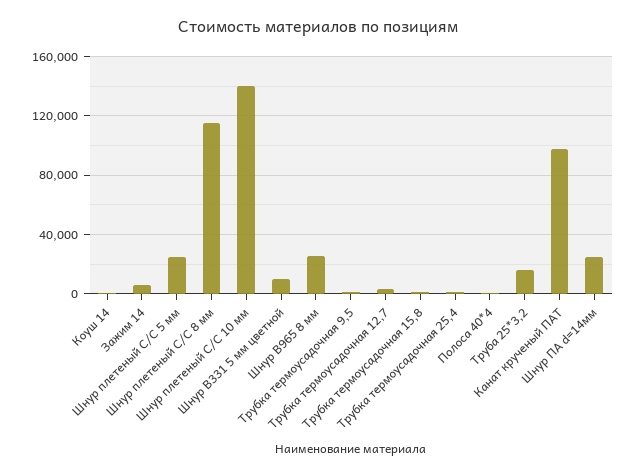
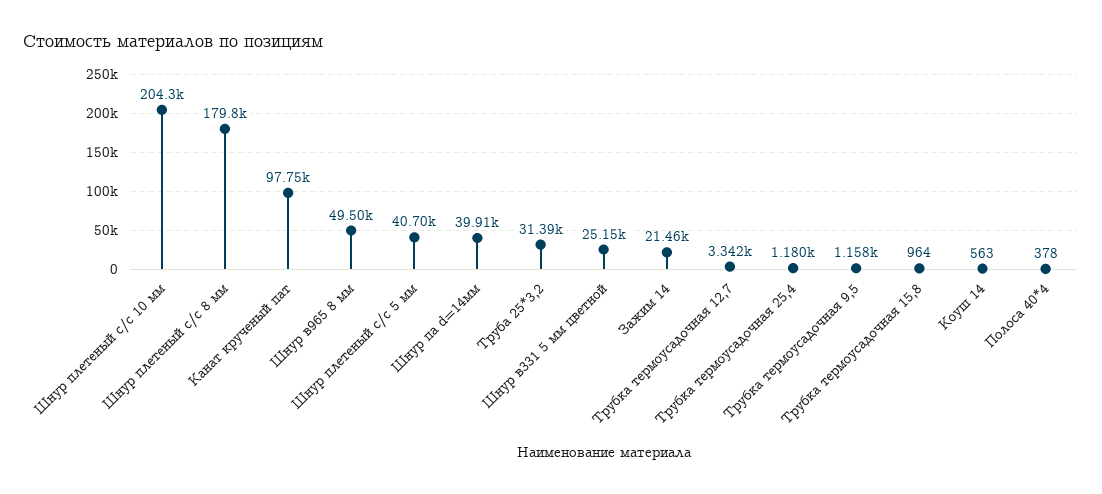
  {
    "Коуш 14": 563,
-   "Зажим 14": 5000,
+   "Зажим 14": 21460,
-   "Шнур плетеный С/С 5 мм": 25000,
+   "Шнур плетеный С/С 5 мм": 40700,
-   "Шнур плетеный С/С 8 мм": 115000,
+   "Шнур плетеный С/С 8 мм": 179800,
-   "Шнур плетеный С/С 10 мм": 140000,
+   "Шнур плетеный С/С 10 мм": 204300,
-   "Шнур В331 5 мм цветной": 10000,
+   "Шнур В331 5 мм цветной": 25150,
-   "Шнур В965 8 мм": 25000,
+   "Шнур В965 8 мм": 49500,
    "Трубка термоусадочная 9,5": 1158,
    "Трубка термоусадочная 12,7": 3342,
    "Трубка термоусадочная 15,8": 964,
    "Трубка термоусадочная 25,4": 1180,
    "Полоса 40*4": 378,
-   "Труба 25*3,2": 15000,
+   "Труба 25*3,2": 31390,
    "Канат крученый ПАТ": 97750,
-   "Шнур ПА d=14мм": 25000
+   "Шнур ПА d=14мм": 39910
  }

